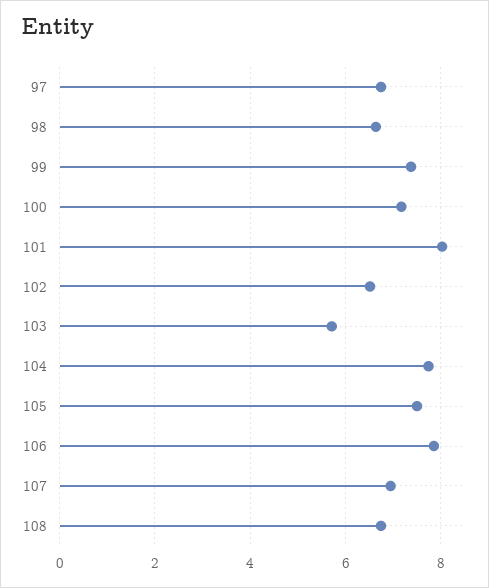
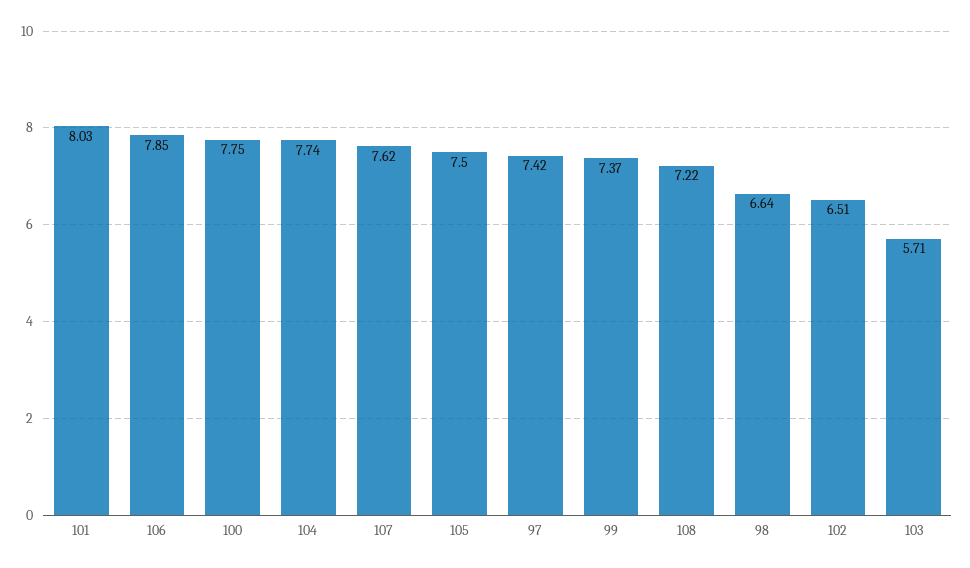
  {
-   "97": 6.8,
+   "97": 7.42,
    "98": 6.64,
    "99": 7.37,
-   "100": 7.2,
+   "100": 7.75,
    "101": 8.03,
    "102": 6.51,
    "103": 5.71,
    "104": 7.74,
    "105": 7.5,
    "106": 7.85,
-   "107": 7,
+   "107": 7.62,
-   "108": 6.8
+   "108": 7.22
  }

